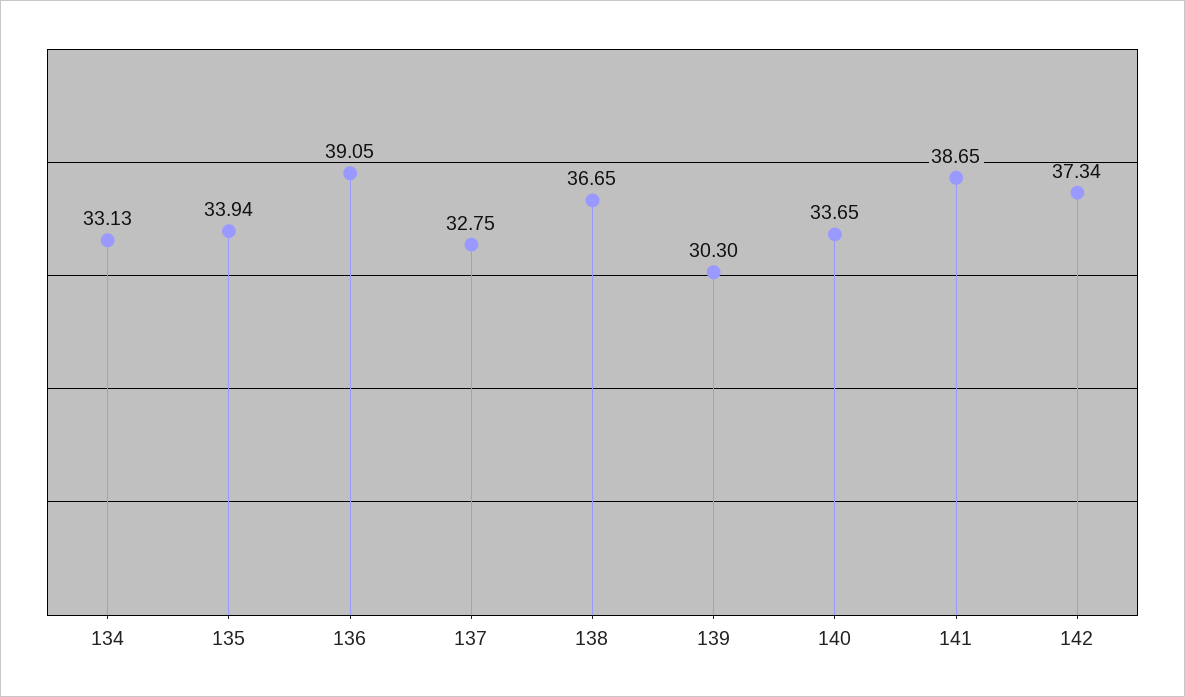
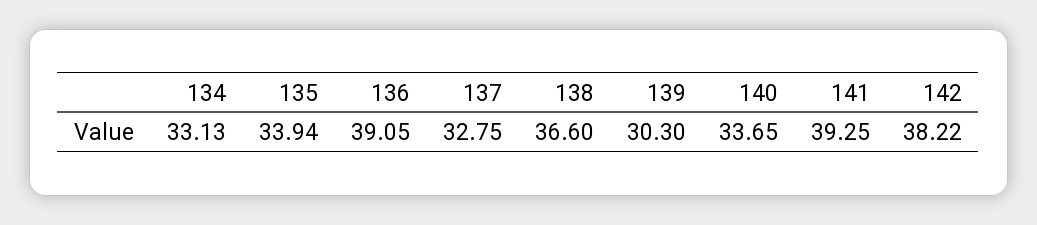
  {
    "134": 33.13,
    "135": 33.94,
    "136": 39.05,
    "137": 32.75,
-   "138": 36.65,
+   "138": 36.6,
    "139": 30.3,
    "140": 33.65,
-   "141": 38.65,
+   "141": 39.25,
-   "142": 37.34
+   "142": 38.22
  }

